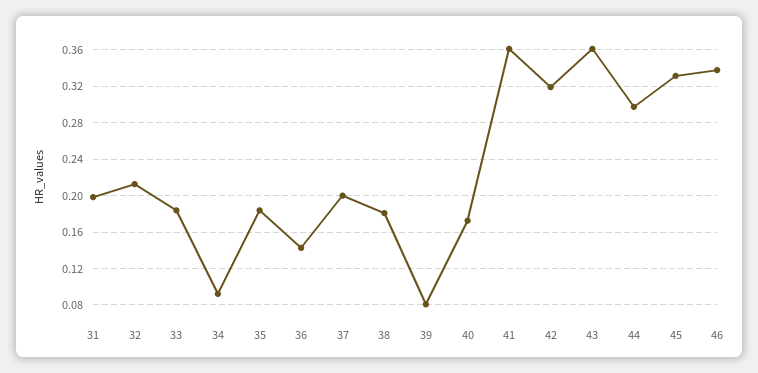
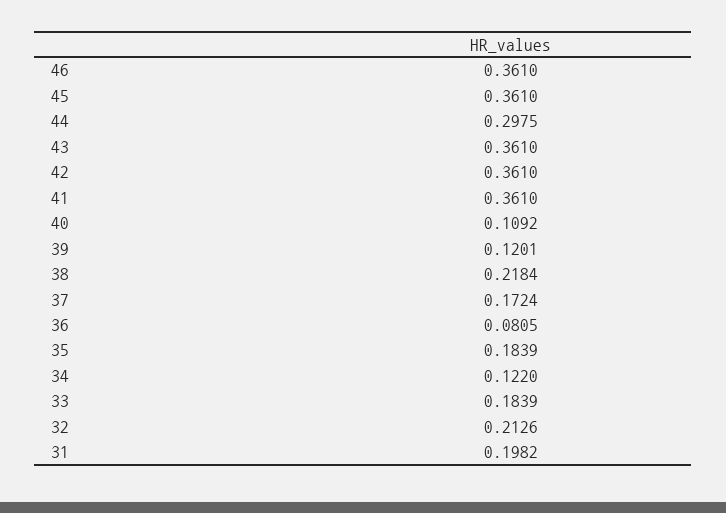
  {
    "31": 0.1982,
    "32": 0.2126,
    "33": 0.1839,
-   "34": 0.09,
+   "34": 0.122,
    "35": 0.1839,
-   "36": 0.14,
+   "36": 0.0805,
-   "37": 0.2,
+   "37": 0.1724,
-   "38": 0.18,
+   "38": 0.2184,
-   "39": 0.08,
+   "39": 0.1201,
-   "40": 0.17,
+   "40": 0.1092,
    "41": 0.361,
-   "42": 0.32,
+   "42": 0.361,
    "43": 0.361,
    "44": 0.2975,
-   "45": 0.33,
+   "45": 0.361,
-   "46": 0.34
+   "46": 0.361
  }

